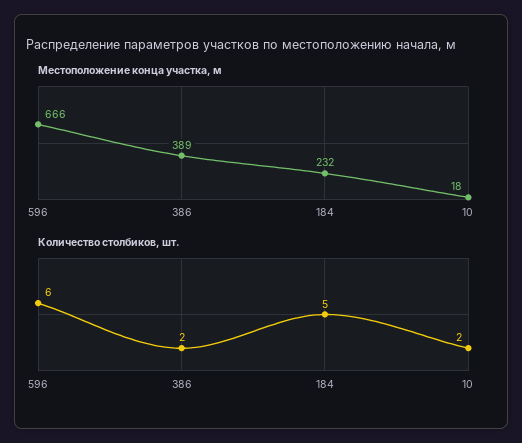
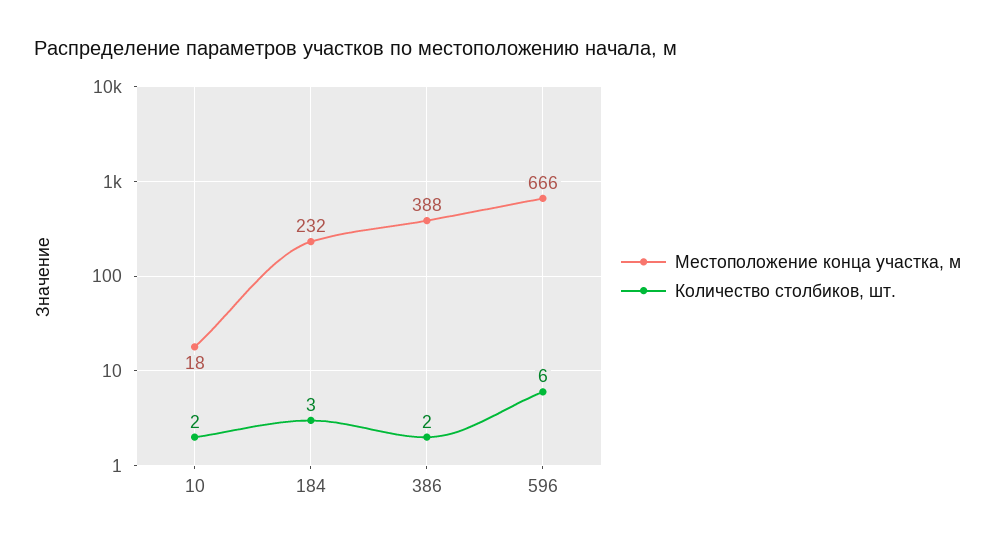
  {
    "Местоположение конца участка, м": {
      "596": 666,
-     "386": 389,
+     "386": 388,
      "184": 232,
      "10": 18
    },
    "Количество столбиков, шт.": {
      "596": 6,
      "386": 2,
-     "184": 5,
+     "184": 3,
      "10": 2
    }
  }

